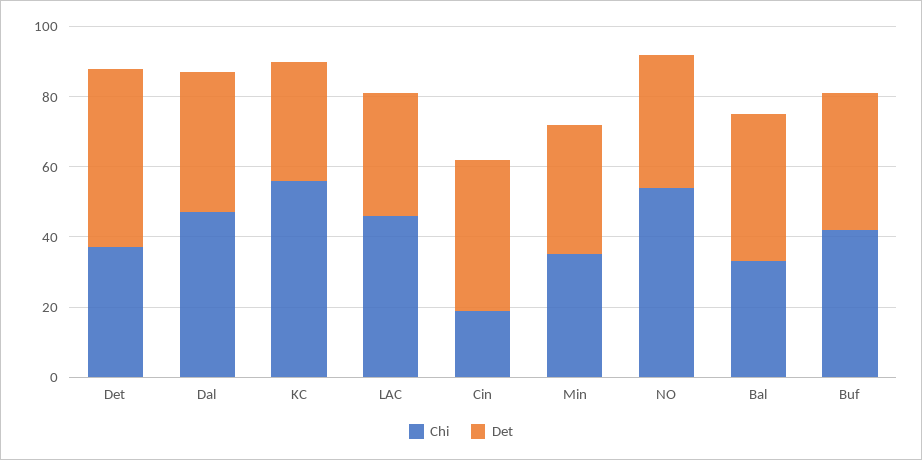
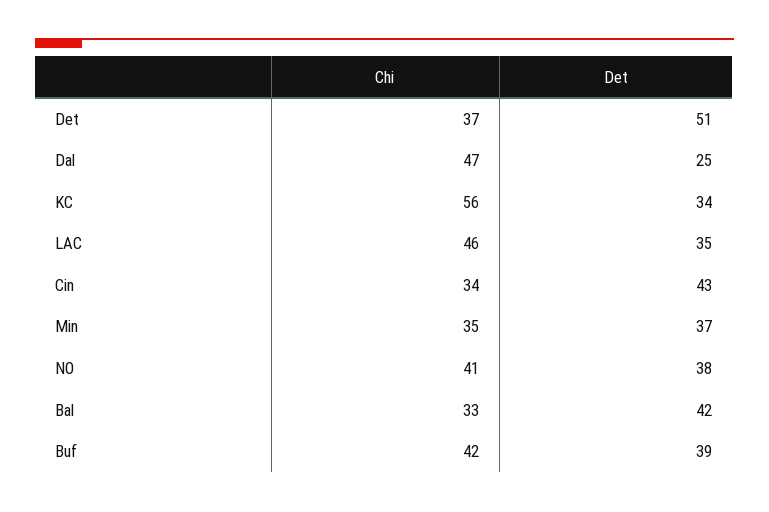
  {
    "Chi": {
      "Det": 37,
      "Dal": 47,
      "KC": 56,
      "LAC": 46,
-     "Cin": 20,
+     "Cin": 34,
      "Min": 35,
-     "NO": 55,
+     "NO": 41,
      "Bal": 33,
      "Buf": 42
    },
    "Det": {
      "Det": 51,
-     "Dal": 40,
+     "Dal": 25,
      "KC": 34,
      "LAC": 35,
      "Cin": 43,
      "Min": 37,
      "NO": 38,
      "Bal": 42,
      "Buf": 39
    }
  }

